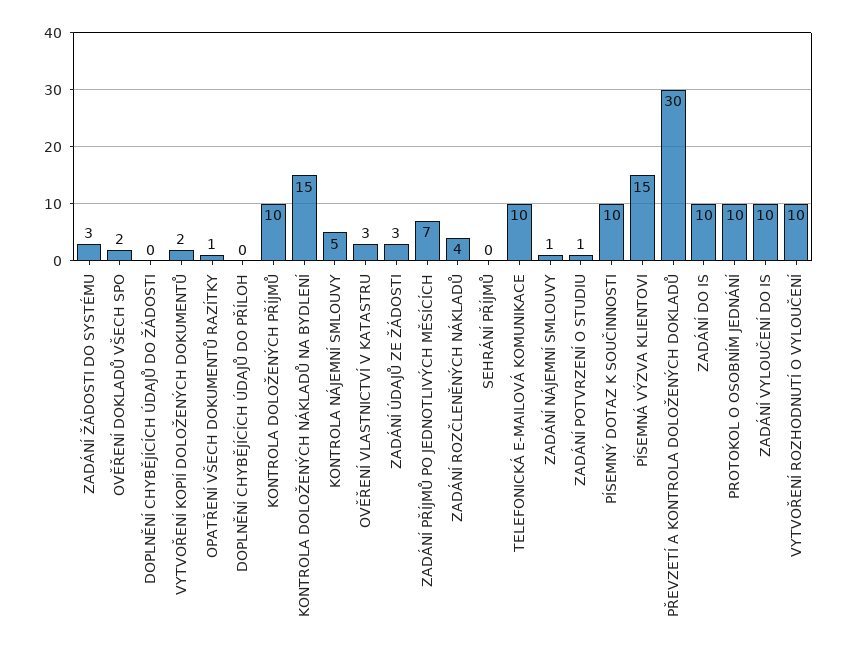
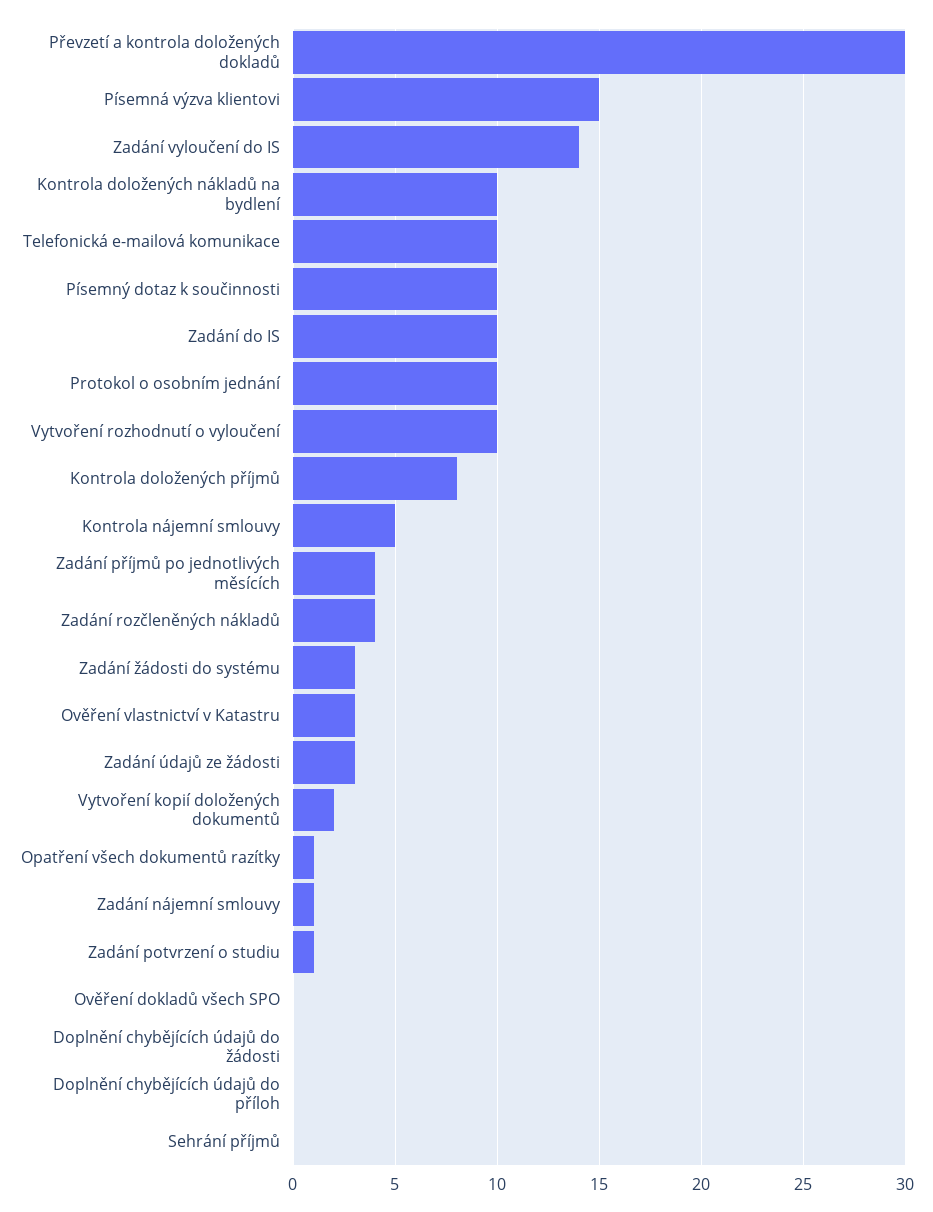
  {
    "ZADÁNÍ ŽÁDOSTI DO SYSTÉMU": 3,
-   "OVĚŘENÍ DOKLADŮ VŠECH SPO": 2,
+   "OVĚŘENÍ DOKLADŮ VŠECH SPO": 0,
    "DOPLNĚNÍ CHYBĚJÍCÍCH ÚDAJŮ DO ŽÁDOSTI": 0,
    "VYTVOŘENÍ KOPIÍ DOLOŽENÝCH DOKUMENTŮ": 2,
    "OPATŘENÍ VŠECH DOKUMENTŮ RAZÍTKY": 1,
    "DOPLNĚNÍ CHYBĚJÍCÍCH ÚDAJŮ DO PŘÍLOH": 0,
-   "KONTROLA DOLOŽENÝCH PŘÍJMŮ": 10,
+   "KONTROLA DOLOŽENÝCH PŘÍJMŮ": 8,
-   "KONTROLA DOLOŽENÝCH NÁKLADŮ NA BYDLENÍ": 15,
+   "KONTROLA DOLOŽENÝCH NÁKLADŮ NA BYDLENÍ": 10,
    "KONTROLA NÁJEMNÍ SMLOUVY": 5,
    "OVĚŘENÍ VLASTNICTVÍ V KATASTRU": 3,
    "ZADÁNÍ ÚDAJŮ ZE ŽÁDOSTI": 3,
-   "ZADÁNÍ PŘÍJMŮ PO JEDNOTLIVÝCH MĚSÍCÍCH": 7,
+   "ZADÁNÍ PŘÍJMŮ PO JEDNOTLIVÝCH MĚSÍCÍCH": 4,
    "ZADÁNÍ ROZČLENĚNÝCH NÁKLADŮ": 4,
    "SEHRÁNÍ PŘÍJMŮ": 0,
    "TELEFONICKÁ E-MAILOVÁ KOMUNIKACE": 10,
    "ZADÁNÍ NÁJEMNÍ SMLOUVY": 1,
    "ZADÁNÍ POTVRZENÍ O STUDIU": 1,
    "PÍSEMNÝ DOTAZ K SOUČINNOSTI": 10,
    "PÍSEMNÁ VÝZVA KLIENTOVI": 15,
    "PŘEVZETÍ A KONTROLA DOLOŽENÝCH DOKLADŮ": 30,
    "ZADÁNÍ DO IS": 10,
    "PROTOKOL O OSOBNÍM JEDNÁNÍ": 10,
-   "ZADÁNÍ VYLOUČENÍ DO IS": 10,
+   "ZADÁNÍ VYLOUČENÍ DO IS": 14,
    "VYTVOŘENÍ ROZHODNUTÍ O VYLOUČENÍ": 10
  }

